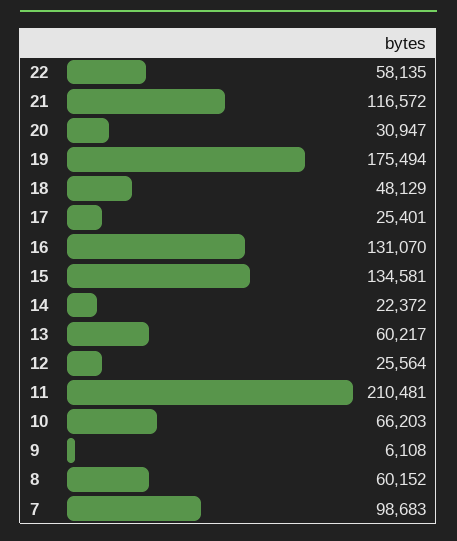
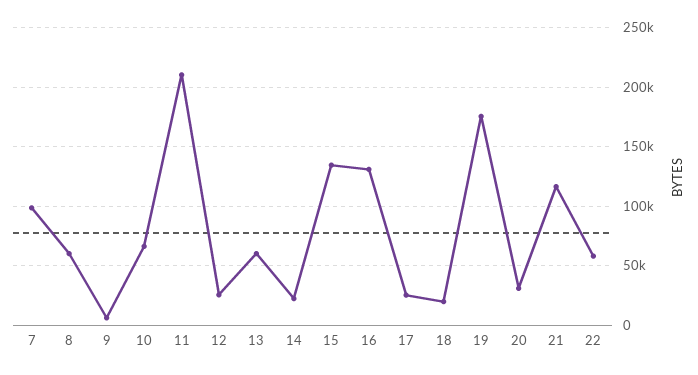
  {
    "22": 58135,
    "21": 116572,
    "20": 30947,
    "19": 175494,
-   "18": 48129,
+   "18": 20000,
    "17": 25401,
    "16": 131070,
    "15": 134581,
    "14": 22372,
    "13": 60217,
    "12": 25564,
    "11": 210481,
    "10": 66203,
    "9": 6108,
    "8": 60152,
    "7": 98683
  }

